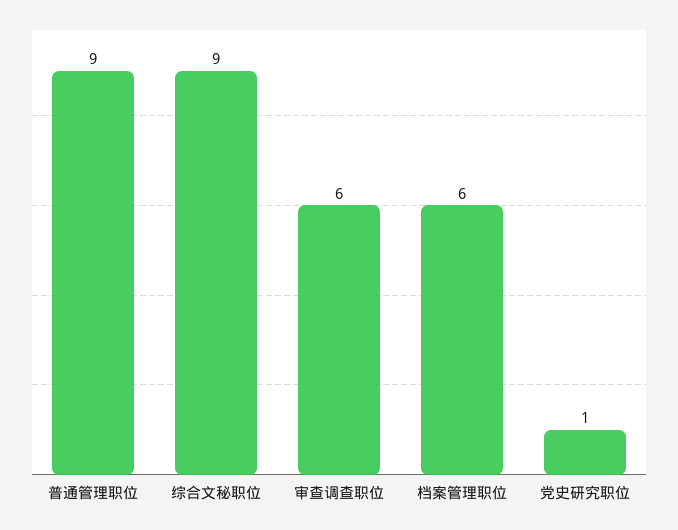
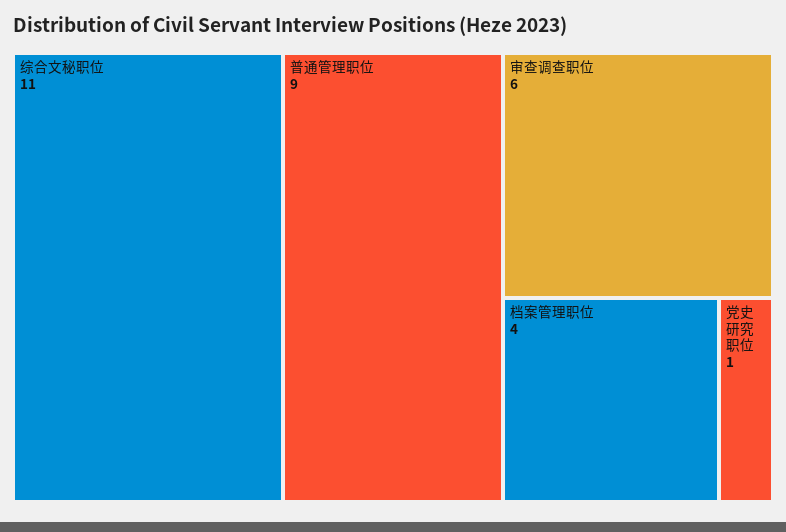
  {
    "普通管理职位": 9,
-   "综合文秘职位": 9,
+   "综合文秘职位": 11,
    "审查调查职位": 6,
-   "档案管理职位": 6,
+   "档案管理职位": 4,
    "党史研究职位": 1
  }

